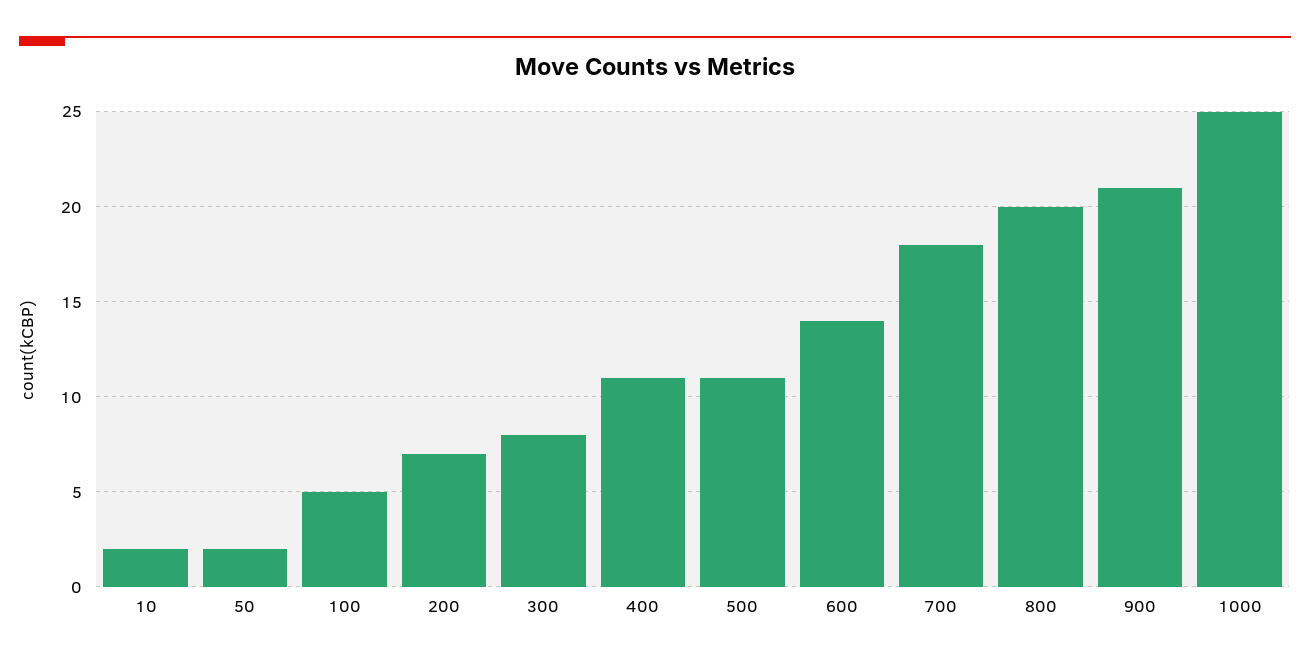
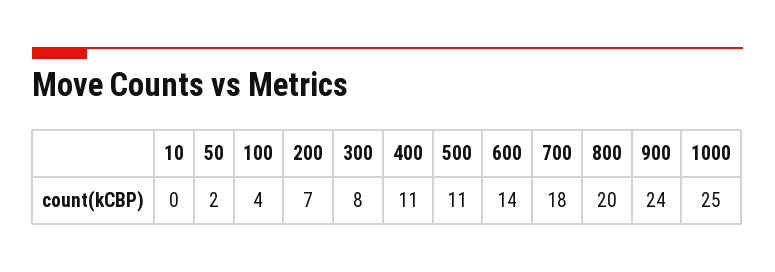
  {
-   "10": 2,
+   "10": 0,
    "50": 2,
-   "100": 5,
+   "100": 4,
    "200": 7,
    "300": 8,
    "400": 11,
    "500": 11,
    "600": 14,
    "700": 18,
    "800": 20,
-   "900": 21,
+   "900": 24,
    "1000": 25
  }

